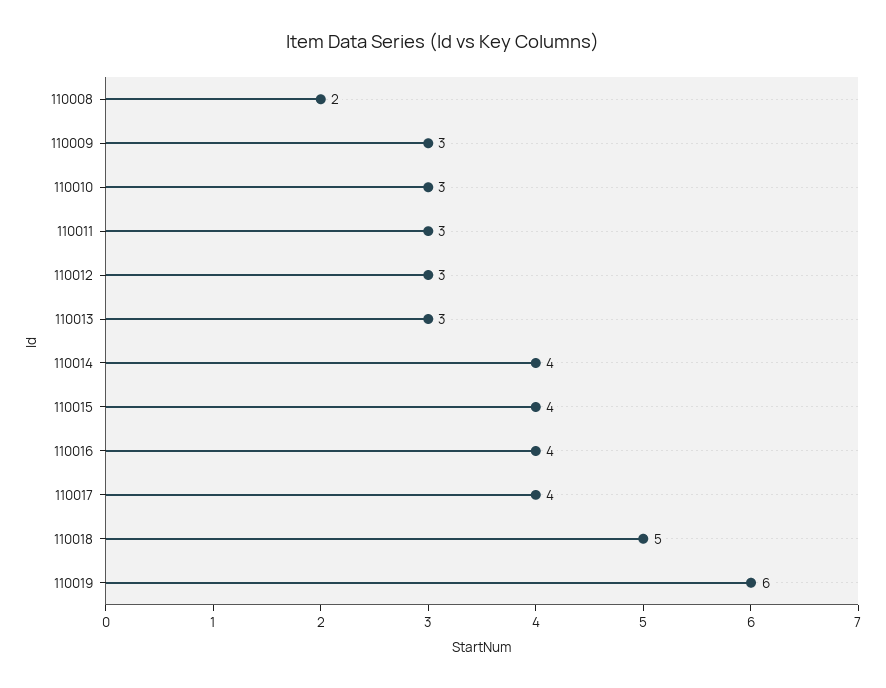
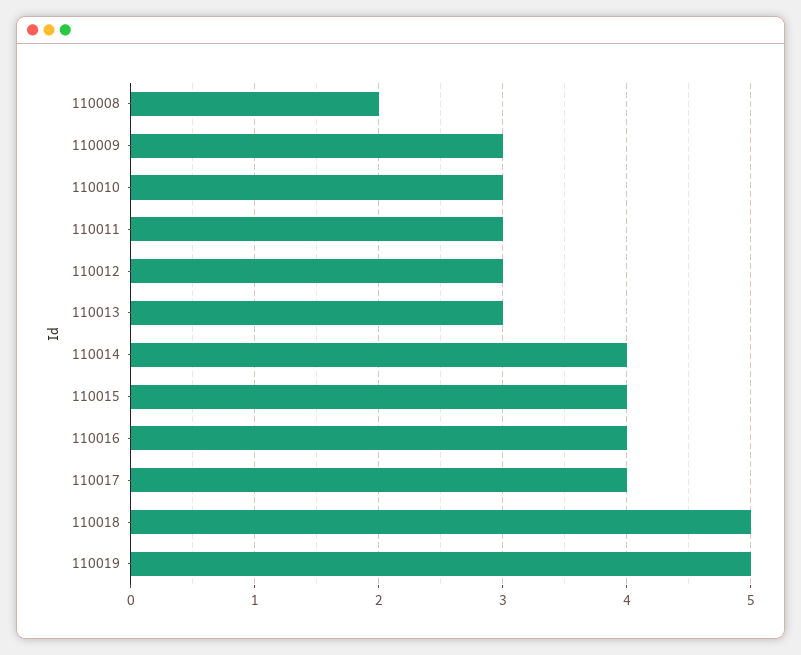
  {
    "110008": 2,
    "110009": 3,
    "110010": 3,
    "110011": 3,
    "110012": 3,
    "110013": 3,
    "110014": 4,
    "110015": 4,
    "110016": 4,
    "110017": 4,
    "110018": 5,
-   "110019": 6
+   "110019": 5
  }

